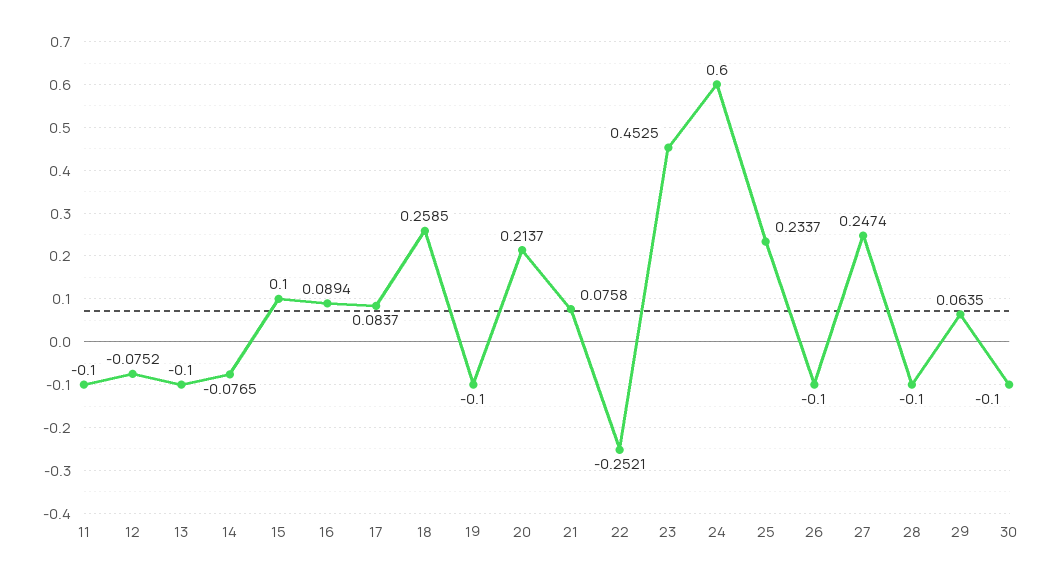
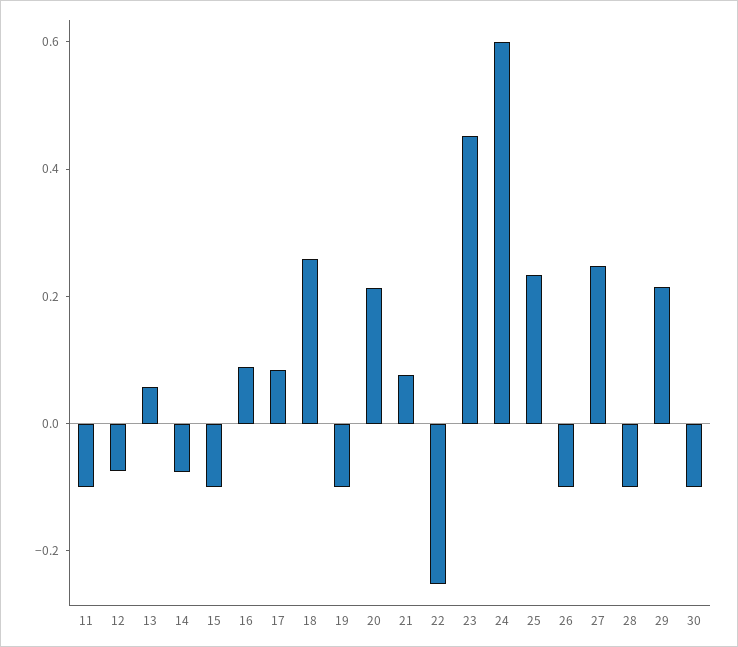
  {
    "11": -0.1,
    "12": -0.0752,
-   "13": -0.1,
+   "13": 0.05,
    "14": -0.0765,
-   "15": 0.1,
+   "15": -0.1,
    "16": 0.0894,
    "17": 0.0837,
    "18": 0.2585,
    "19": -0.1,
    "20": 0.2137,
    "21": 0.0758,
    "22": -0.2521,
    "23": 0.4525,
    "24": 0.6,
    "25": 0.2337,
    "26": -0.1,
    "27": 0.2474,
    "28": -0.1,
-   "29": 0.0635,
+   "29": 0.2,
    "30": -0.1
  }

